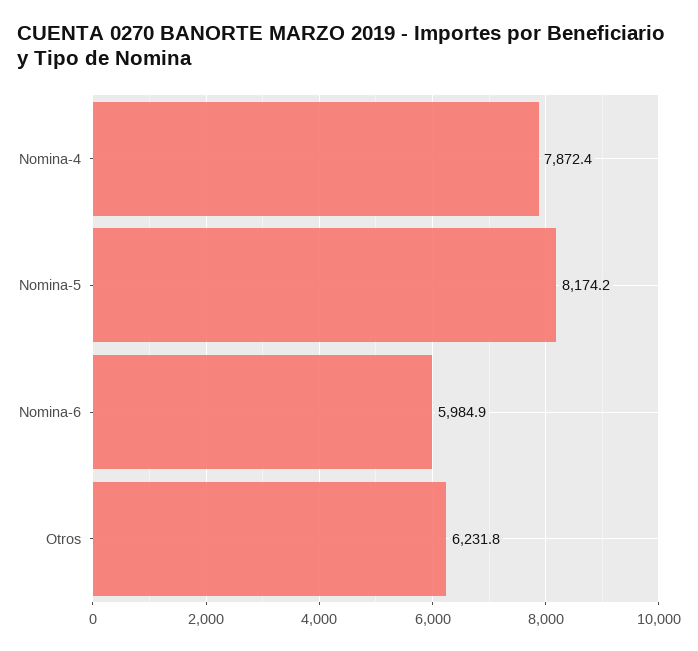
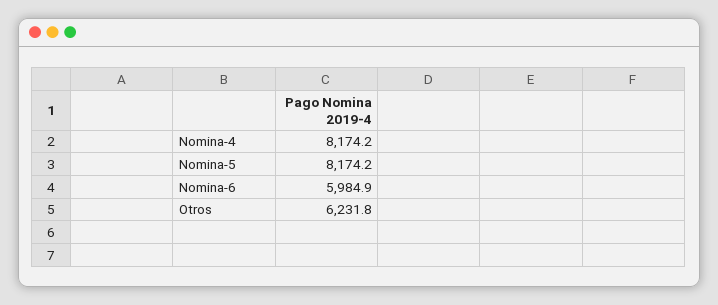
  {
-   "Nomina-4": 7872.4,
+   "Nomina-4": 8174.2,
    "Nomina-5": 8174.2,
    "Nomina-6": 5984.9,
    "Otros": 6231.8
  }

